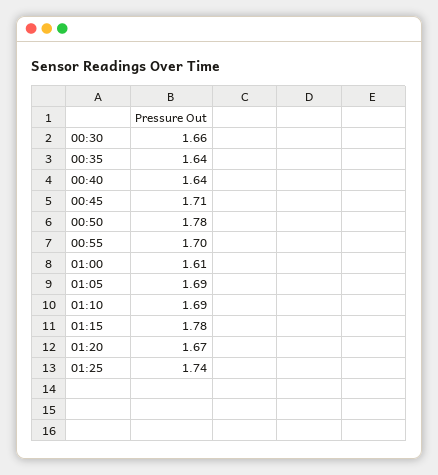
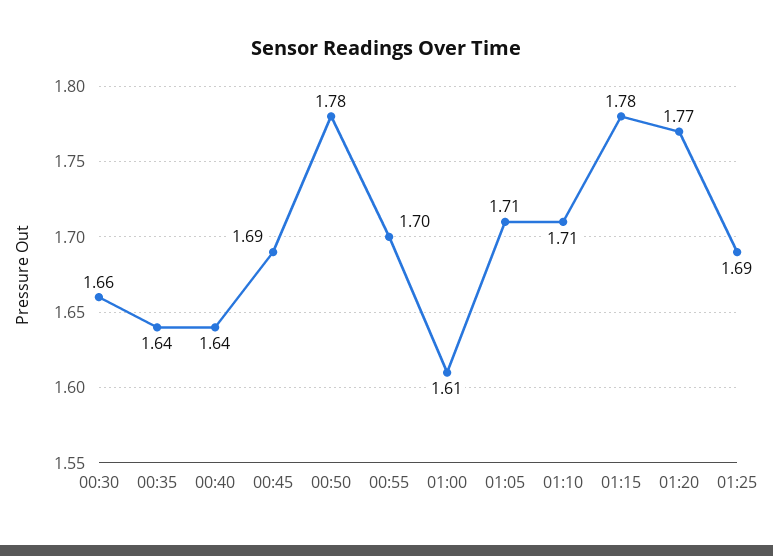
  {
    "00:30": 1.66,
    "00:35": 1.64,
    "00:40": 1.64,
-   "00:45": 1.71,
+   "00:45": 1.69,
    "00:50": 1.78,
    "00:55": 1.7,
    "01:00": 1.61,
-   "01:05": 1.69,
+   "01:05": 1.71,
-   "01:10": 1.69,
+   "01:10": 1.71,
    "01:15": 1.78,
-   "01:20": 1.67,
+   "01:20": 1.77,
-   "01:25": 1.74
+   "01:25": 1.69
  }

